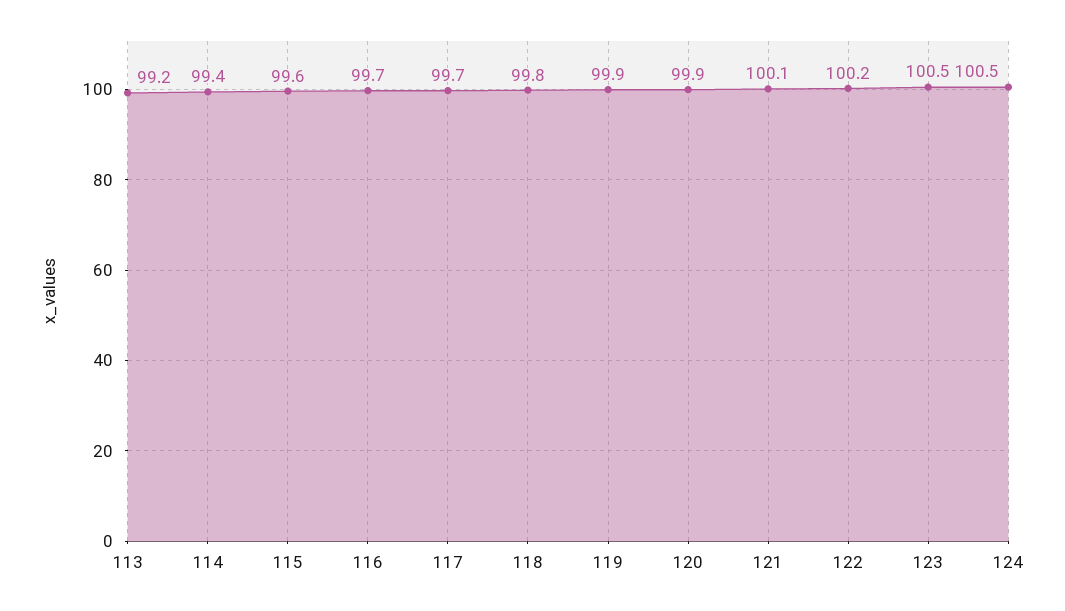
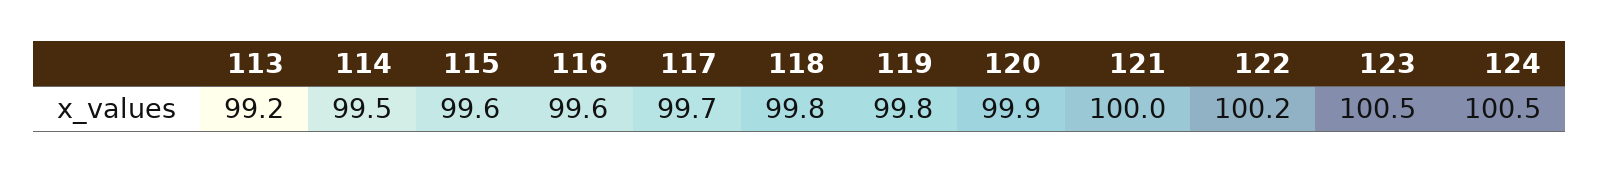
  {
    "113": 99.2,
-   "114": 99.4,
+   "114": 99.5,
    "115": 99.6,
-   "116": 99.7,
+   "116": 99.6,
    "117": 99.7,
    "118": 99.8,
-   "119": 99.9,
+   "119": 99.8,
    "120": 99.9,
-   "121": 100.1,
+   "121": 100,
    "122": 100.2,
    "123": 100.5,
    "124": 100.5
  }

